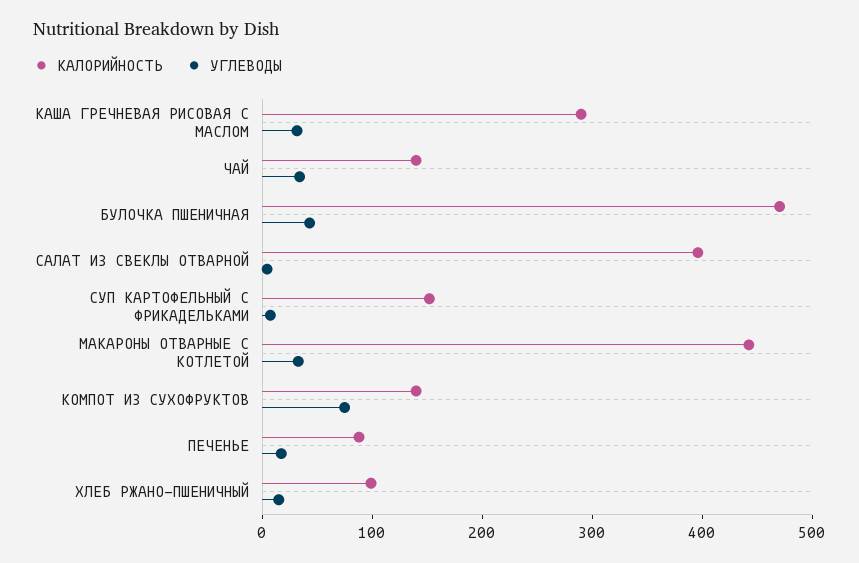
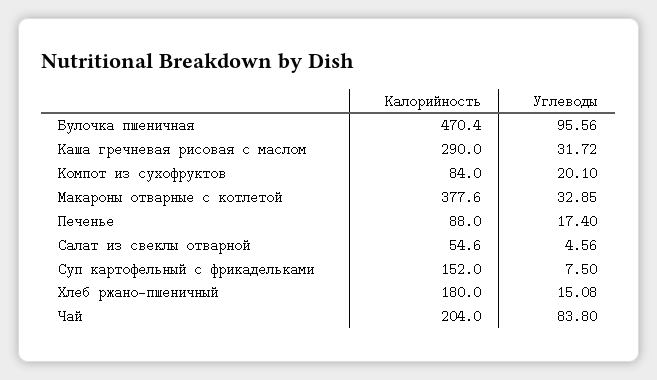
  {
    "КАЛОРИЙНОСТЬ": {
      "КАША ГРЕЧНЕВАЯ РИСОВАЯ С МАСЛОМ": 290,
-     "ЧАЙ": 140,
+     "ЧАЙ": 204,
      "БУЛОЧКА ПШЕНИЧНАЯ": 470.4,
-     "САЛАТ ИЗ СВЕКЛЫ ОТВАРНОЙ": 400,
+     "САЛАТ ИЗ СВЕКЛЫ ОТВАРНОЙ": 54.6,
      "СУП КАРТОФЕЛЬНЫЙ С ФРИКАДЕЛЬКАМИ": 152,
-     "МАКАРОНЫ ОТВАРНЫЕ С КОТЛЕТОЙ": 440,
+     "МАКАРОНЫ ОТВАРНЫЕ С КОТЛЕТОЙ": 377.6,
-     "КОМПОТ ИЗ СУХОФРУКТОВ": 140,
+     "КОМПОТ ИЗ СУХОФРУКТОВ": 84,
      "ПЕЧЕНЬЕ": 88,
-     "ХЛЕБ РЖАНО-ПШЕНИЧНЫЙ": 100
+     "ХЛЕБ РЖАНО-ПШЕНИЧНЫЙ": 180
    },
    "УГЛЕВОДЫ": {
      "КАША ГРЕЧНЕВАЯ РИСОВАЯ С МАСЛОМ": 31.72,
-     "ЧАЙ": 40,
+     "ЧАЙ": 83.8,
-     "БУЛОЧКА ПШЕНИЧНАЯ": 40,
+     "БУЛОЧКА ПШЕНИЧНАЯ": 95.56,
      "САЛАТ ИЗ СВЕКЛЫ ОТВАРНОЙ": 4.56,
      "СУП КАРТОФЕЛЬНЫЙ С ФРИКАДЕЛЬКАМИ": 7.5,
      "МАКАРОНЫ ОТВАРНЫЕ С КОТЛЕТОЙ": 32.85,
-     "КОМПОТ ИЗ СУХОФРУКТОВ": 80,
+     "КОМПОТ ИЗ СУХОФРУКТОВ": 20.1,
      "ПЕЧЕНЬЕ": 17.4,
      "ХЛЕБ РЖАНО-ПШЕНИЧНЫЙ": 15.08
    }
  }

